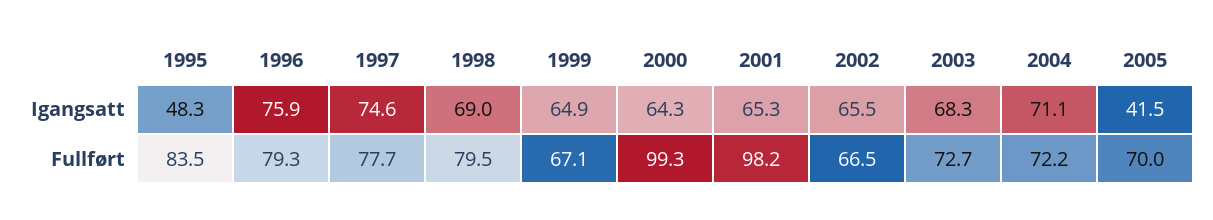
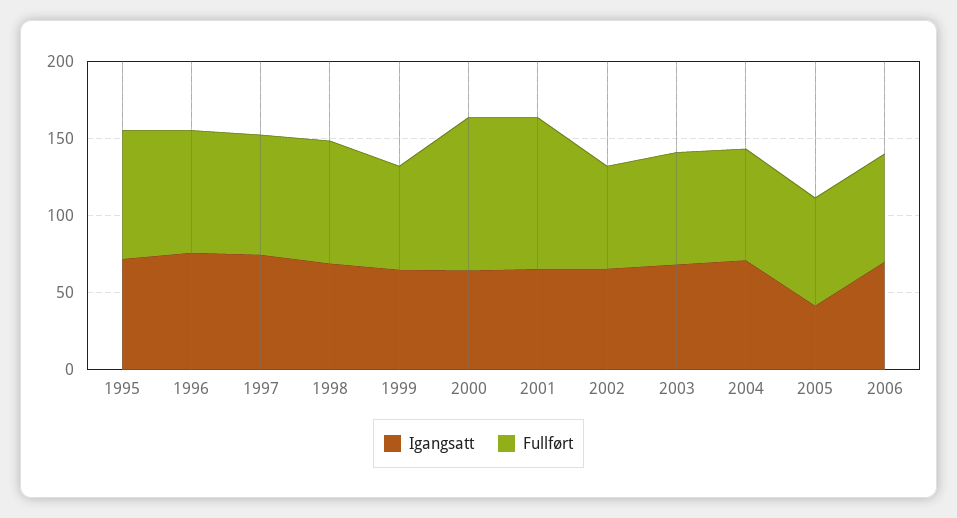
  {
    "Igangsatt": {
-     "1995": 48.3,
+     "1995": 70,
      "1996": 75.9,
      "1997": 74.6,
      "1998": 69,
      "1999": 64.9,
      "2000": 64.3,
      "2001": 65.3,
      "2002": 65.5,
      "2003": 68.3,
      "2004": 71.1,
-     "2005": 41.5
+     "2005": 41.5,
+     "2006": 70
    },
    "Fullført": {
      "1995": 83.5,
      "1996": 79.3,
      "1997": 77.7,
      "1998": 79.5,
      "1999": 67.1,
      "2000": 99.3,
      "2001": 98.2,
      "2002": 66.5,
      "2003": 72.7,
      "2004": 72.2,
-     "2005": 70
+     "2005": 70,
+     "2006": 70
    }
  }

